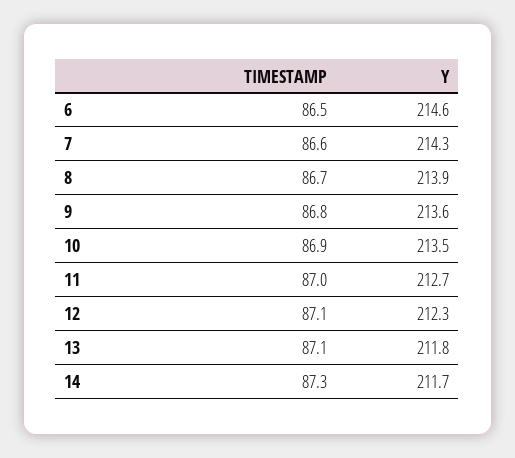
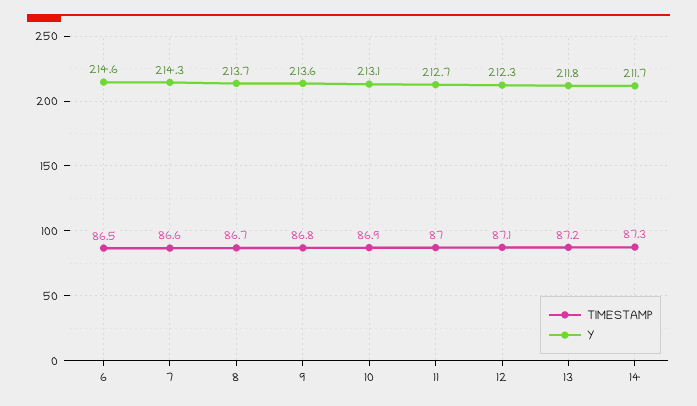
  {
    "TIMESTAMP": {
      "6": 86.5,
      "7": 86.6,
      "8": 86.7,
      "9": 86.8,
      "10": 86.9,
      "11": 87,
      "12": 87.1,
-     "13": 87.1,
+     "13": 87.2,
      "14": 87.3
    },
    "Y": {
      "6": 214.6,
      "7": 214.3,
-     "8": 213.9,
+     "8": 213.7,
      "9": 213.6,
-     "10": 213.5,
+     "10": 213.1,
      "11": 212.7,
      "12": 212.3,
      "13": 211.8,
      "14": 211.7
    }
  }

